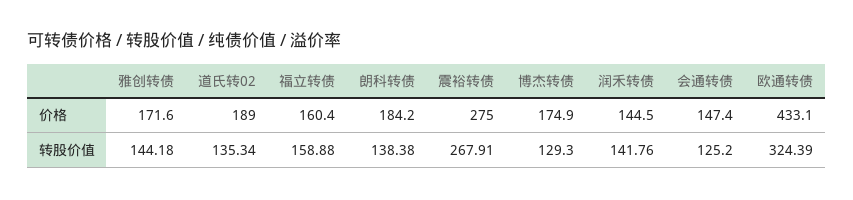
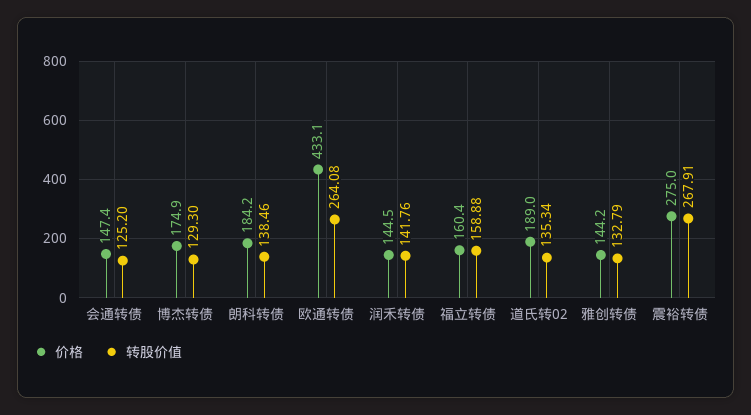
  {
    "价格": {
-     "雅创转债": 171.6,
+     "雅创转债": 144.2,
      "道氏转02": 189,
      "福立转债": 160.4,
      "朗科转债": 184.2,
      "震裕转债": 275,
      "博杰转债": 174.9,
      "润禾转债": 144.5,
      "会通转债": 147.4,
      "欧通转债": 433.1
    },
    "转股价值": {
-     "雅创转债": 144.18,
+     "雅创转债": 132.79,
      "道氏转02": 135.34,
      "福立转债": 158.88,
-     "朗科转债": 138.38,
+     "朗科转债": 138.46,
      "震裕转债": 267.91,
      "博杰转债": 129.3,
      "润禾转债": 141.76,
      "会通转债": 125.2,
-     "欧通转债": 324.39
+     "欧通转债": 264.08
    }
  }

